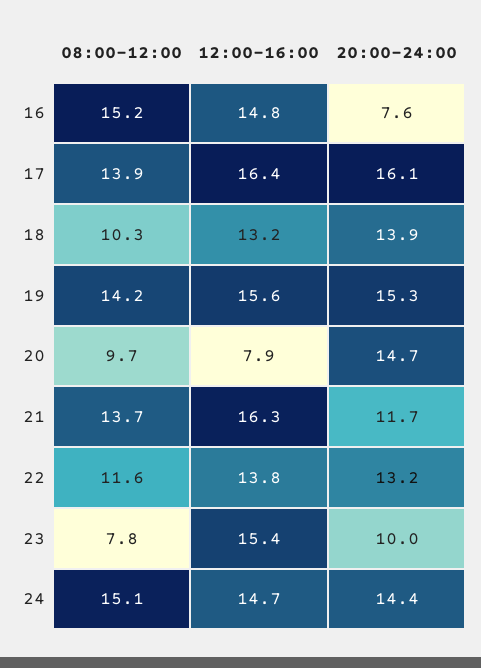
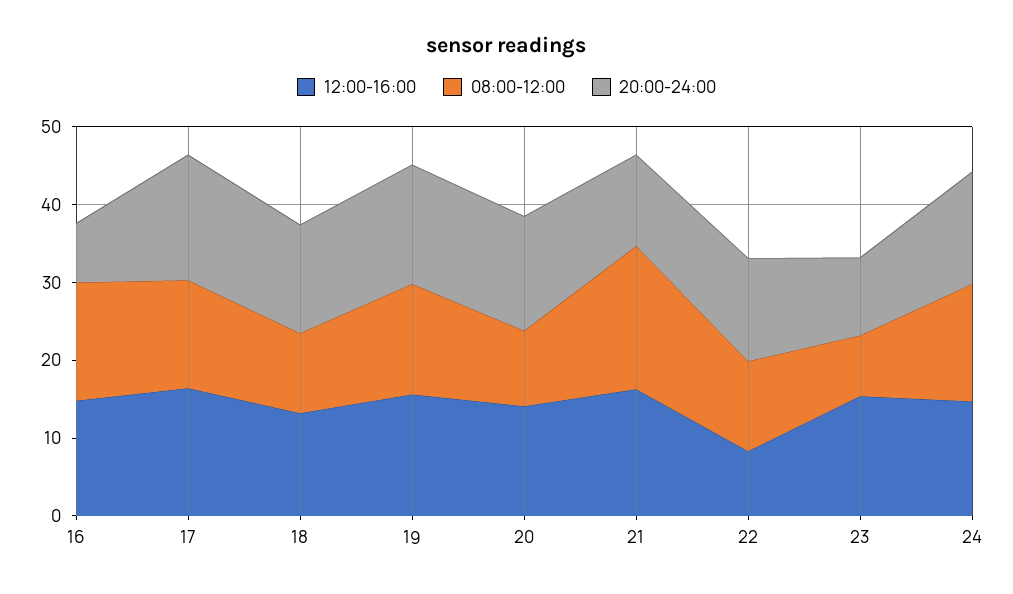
  {
    "08:00-12:00": {
      "16": 15.2,
      "17": 13.9,
      "18": 10.3,
      "19": 14.2,
      "20": 9.7,
-     "21": 13.7,
+     "21": 18,
      "22": 11.6,
      "23": 7.8,
      "24": 15.1
    },
    "12:00-16:00": {
      "16": 14.8,
      "17": 16.4,
      "18": 13.2,
      "19": 15.6,
-     "20": 7.9,
+     "20": 14,
      "21": 16.3,
-     "22": 13.8,
+     "22": 8,
      "23": 15.4,
      "24": 14.7
    },
    "20:00-24:00": {
      "16": 7.6,
      "17": 16.1,
      "18": 13.9,
      "19": 15.3,
      "20": 14.7,
      "21": 11.7,
      "22": 13.2,
      "23": 10,
      "24": 14.4
    }
  }

